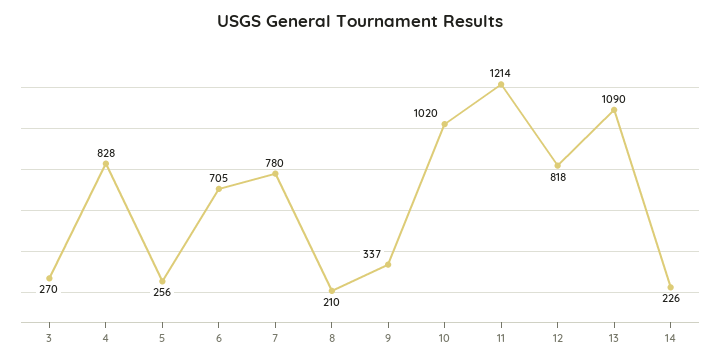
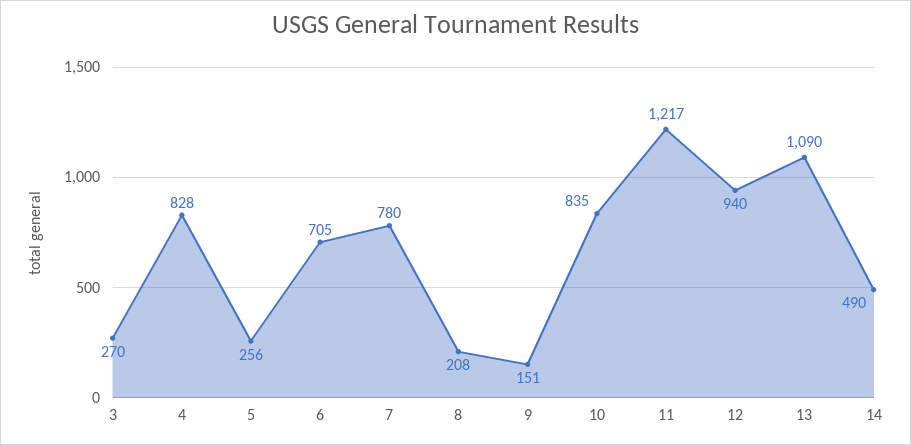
  {
    "3": 270,
    "4": 828,
    "5": 256,
    "6": 705,
    "7": 780,
-   "8": 210,
+   "8": 208,
-   "9": 337,
+   "9": 151,
-   "10": 1020,
+   "10": 835,
-   "11": 1214,
+   "11": 1217,
-   "12": 818,
+   "12": 940,
    "13": 1090,
-   "14": 226
+   "14": 490
  }

